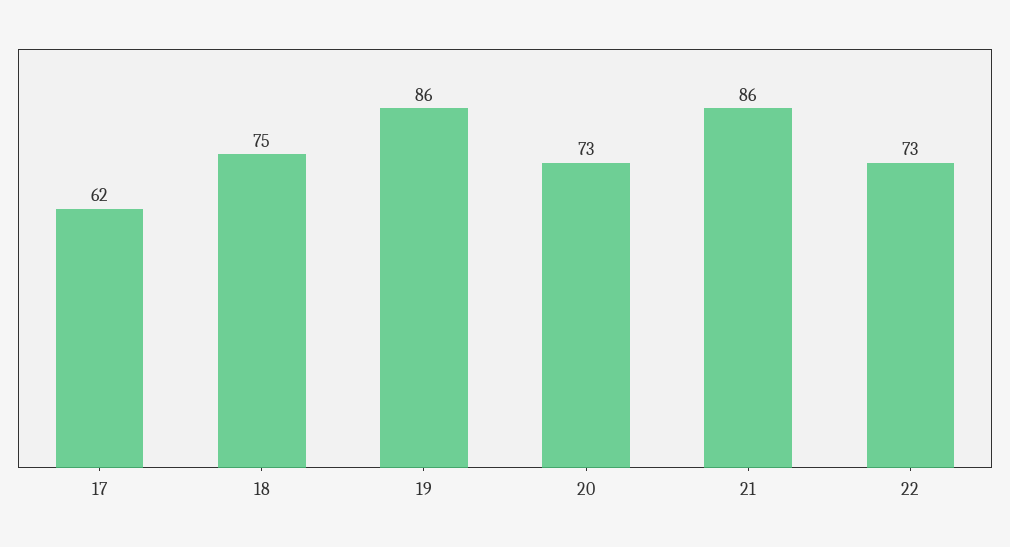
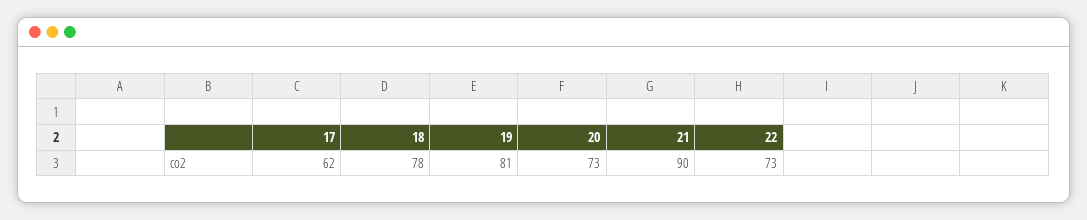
  {
    "17": 62,
-   "18": 75,
+   "18": 78,
-   "19": 86,
+   "19": 81,
    "20": 73,
-   "21": 86,
+   "21": 90,
    "22": 73
  }

